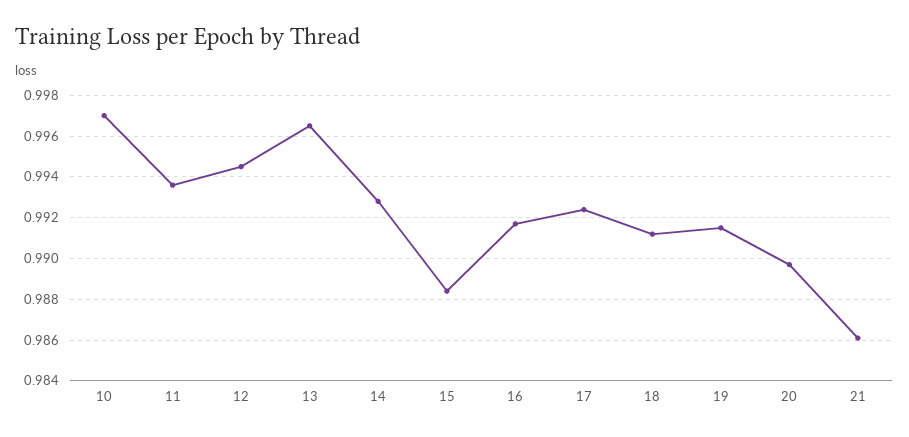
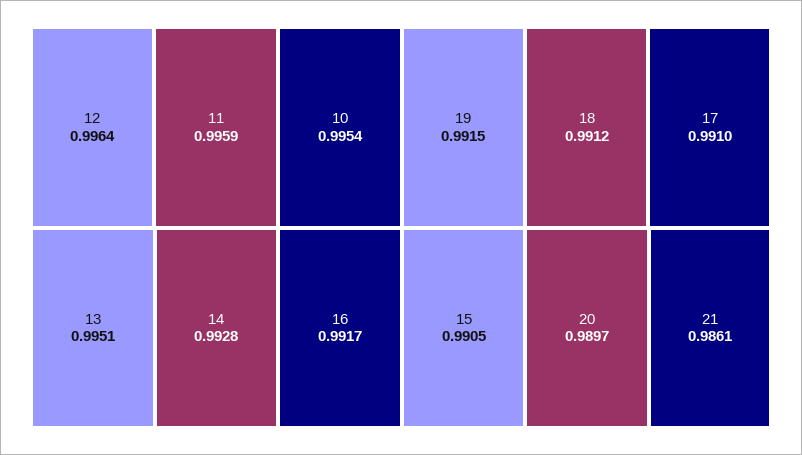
  {
-   "10": 0.997,
+   "10": 0.9954,
-   "11": 0.9935,
+   "11": 0.9959,
-   "12": 0.9945,
+   "12": 0.9964,
-   "13": 0.9965,
+   "13": 0.9951,
    "14": 0.9928,
-   "15": 0.9885,
+   "15": 0.9905,
    "16": 0.9917,
-   "17": 0.9925,
+   "17": 0.991,
    "18": 0.9912,
    "19": 0.9915,
    "20": 0.9897,
    "21": 0.9861
  }

